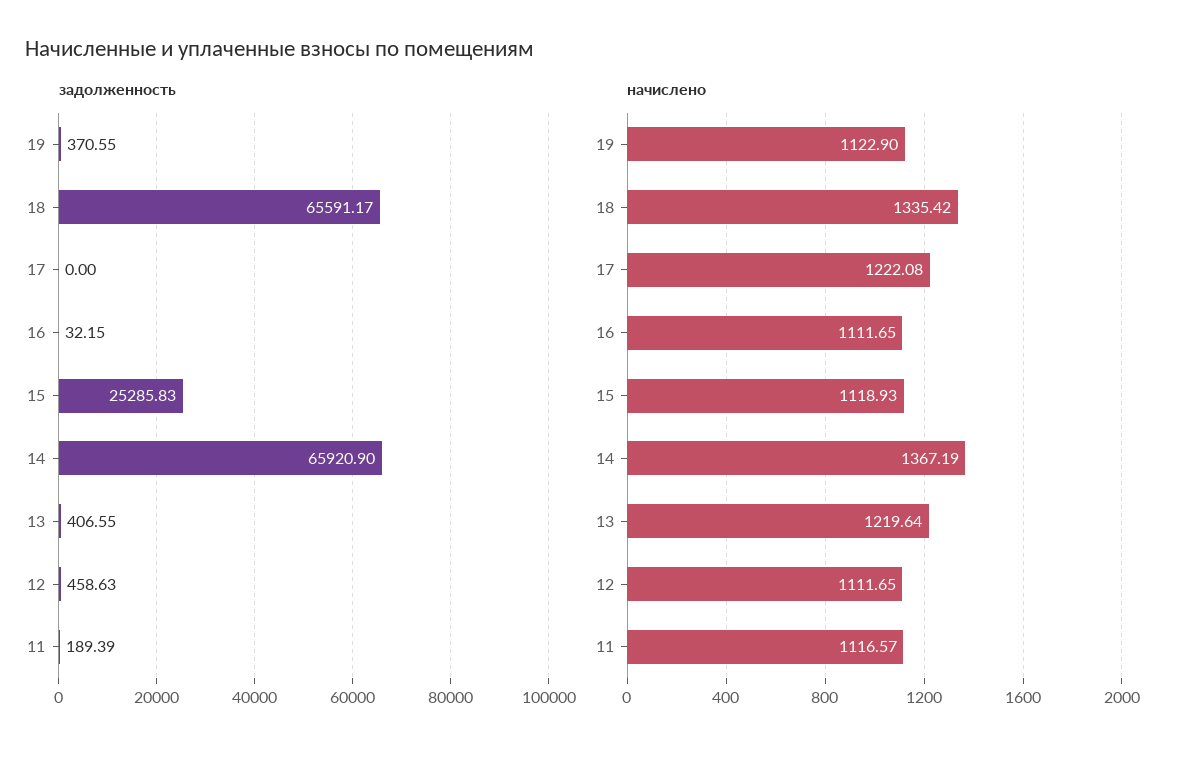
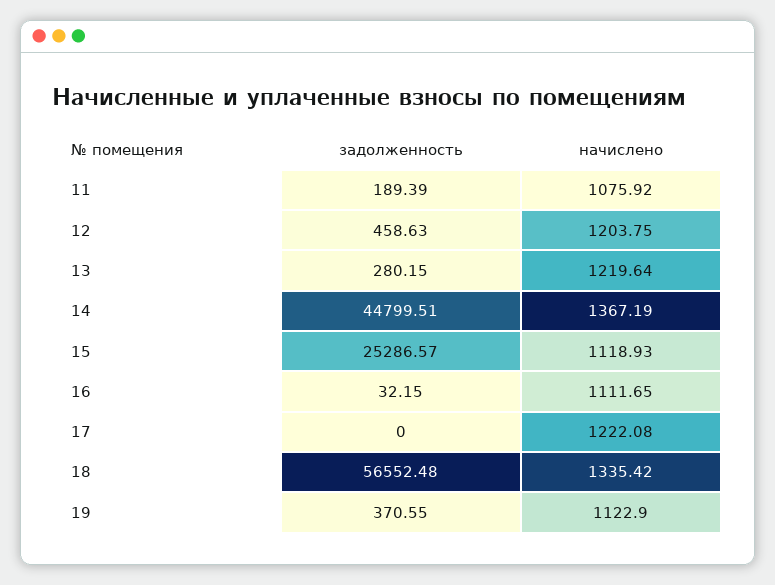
  {
    "задолженность": {
      "19": 370.55,
-     "18": 65591.17,
+     "18": 56552.48,
      "17": 0,
      "16": 32.15,
-     "15": 25285.83,
+     "15": 25286.57,
-     "14": 65920.9,
+     "14": 44799.51,
-     "13": 406.55,
+     "13": 280.15,
      "12": 458.63,
      "11": 189.39
    },
    "начислено": {
      "19": 1122.9,
      "18": 1335.42,
      "17": 1222.08,
      "16": 1111.65,
      "15": 1118.93,
      "14": 1367.19,
      "13": 1219.64,
-     "12": 1111.65,
+     "12": 1203.75,
-     "11": 1116.57
+     "11": 1075.92
    }
  }

